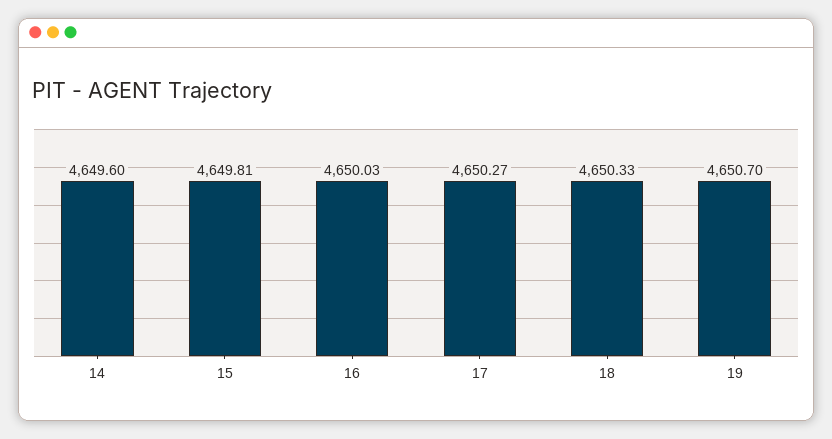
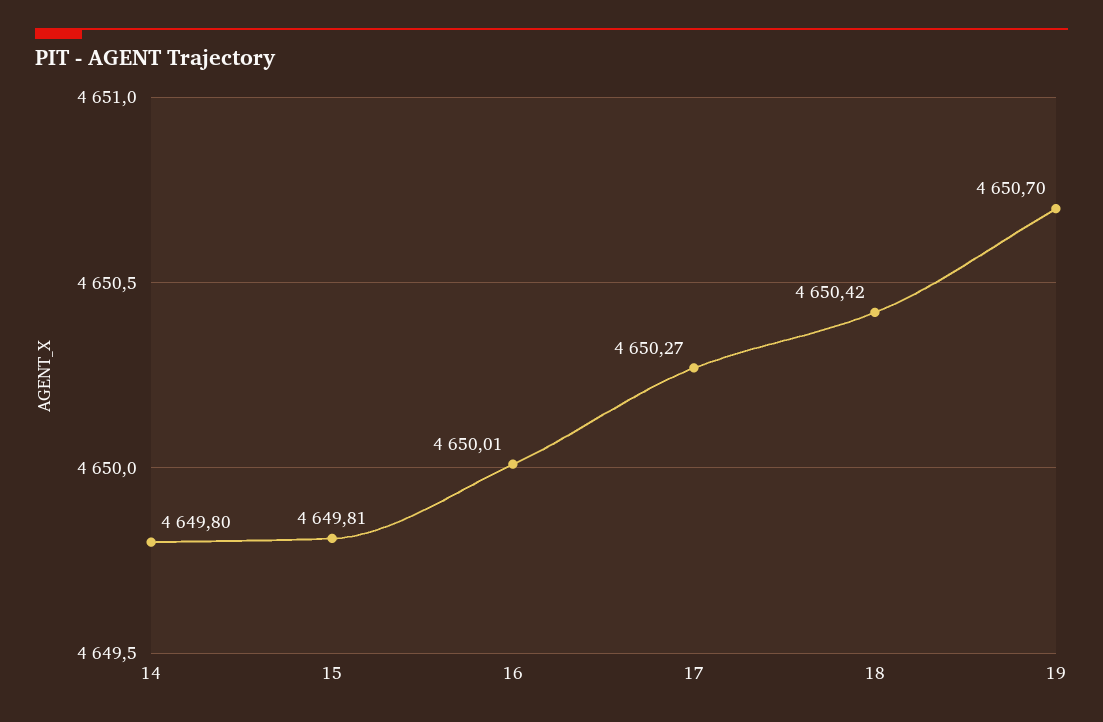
  {
-   "14": 4649.6,
+   "14": 4649.8,
    "15": 4649.81,
-   "16": 4650.03,
+   "16": 4650.01,
    "17": 4650.27,
-   "18": 4650.33,
+   "18": 4650.42,
    "19": 4650.7
  }

